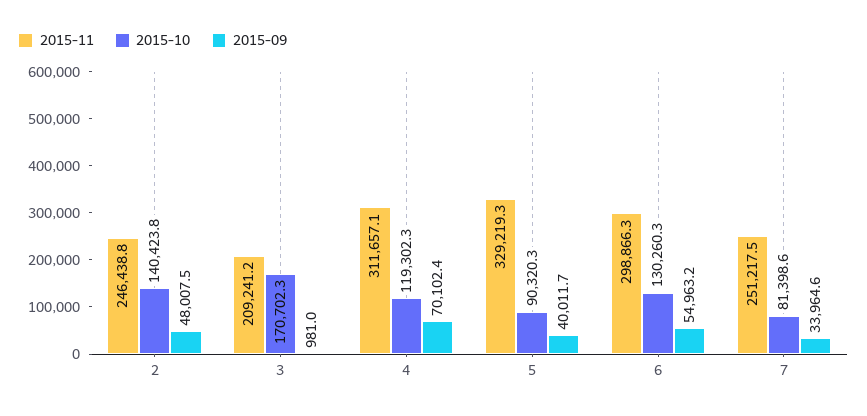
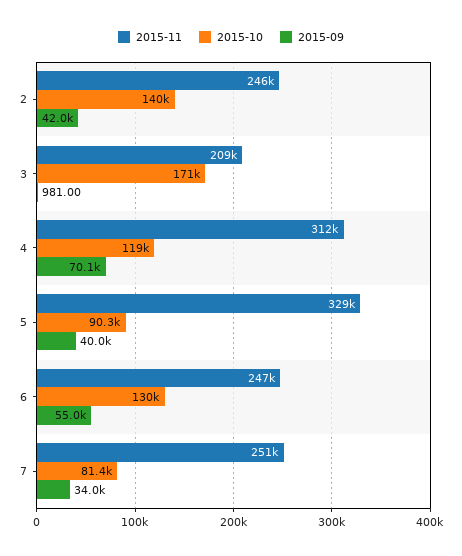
  {
    "2015-11": {
      "2": 246438.8,
      "3": 209241.2,
      "4": 311657.1,
      "5": 329219.3,
-     "6": 298866.3,
+     "6": 247000,
      "7": 251217.5
    },
    "2015-10": {
      "2": 140423.8,
      "3": 170702.3,
      "4": 119302.3,
      "5": 90320.3,
      "6": 130260.3,
      "7": 81398.6
    },
    "2015-09": {
-     "2": 48007.5,
+     "2": 42000,
      "3": 981,
      "4": 70102.4,
      "5": 40011.7,
      "6": 54963.2,
      "7": 33964.6
    }
  }

